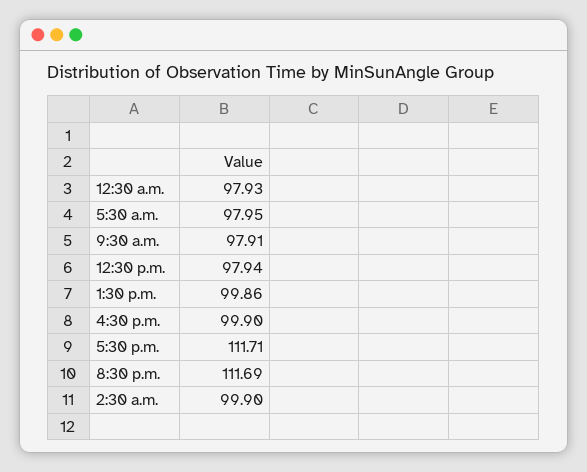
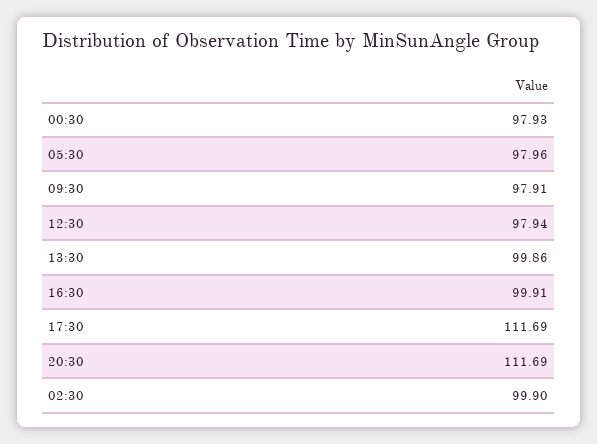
  {
    "12:30 a.m.": 97.93,
-   "5:30 a.m.": 97.95,
+   "5:30 a.m.": 97.96,
    "9:30 a.m.": 97.91,
    "12:30 p.m.": 97.94,
    "1:30 p.m.": 99.86,
-   "4:30 p.m.": 99.9,
+   "4:30 p.m.": 99.91,
-   "5:30 p.m.": 111.71,
+   "5:30 p.m.": 111.69,
    "8:30 p.m.": 111.69,
    "2:30 a.m.": 99.9
  }

